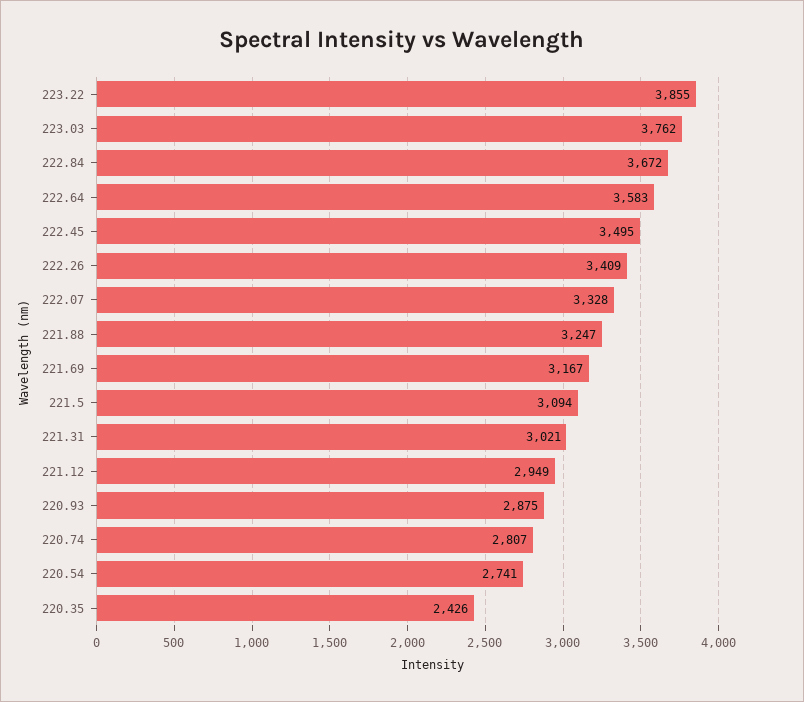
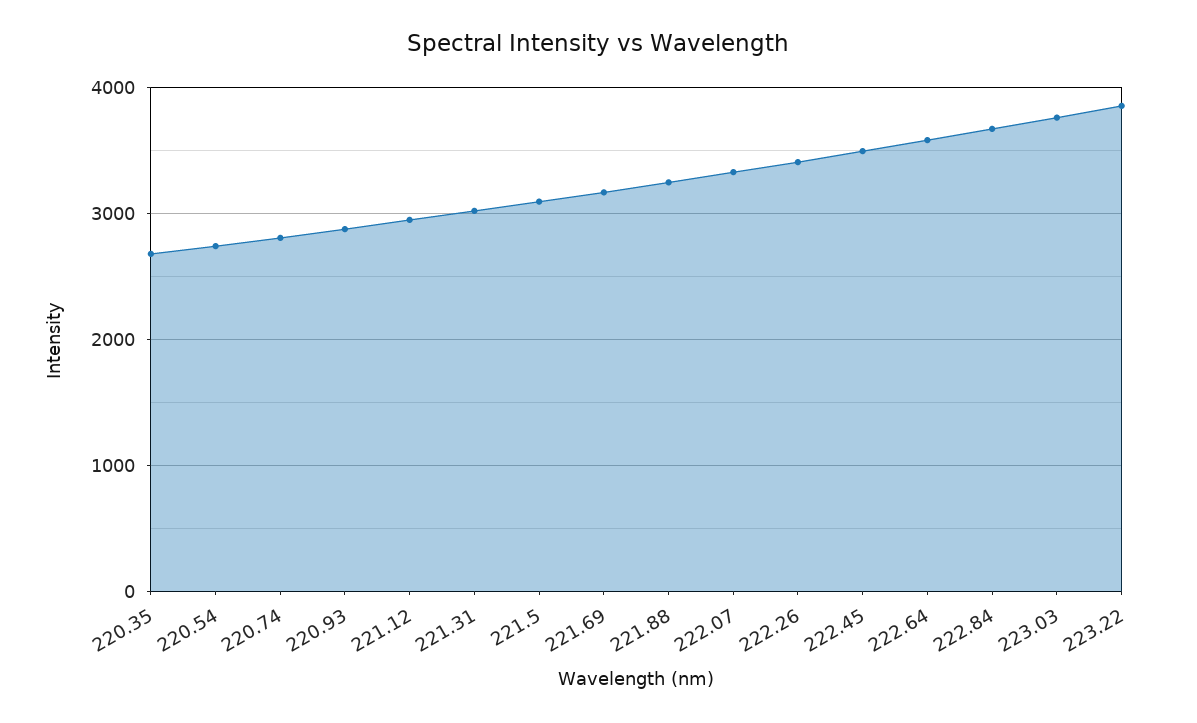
  {
    "223.22": 3855,
    "223.03": 3762,
    "222.84": 3672,
    "222.64": 3583,
    "222.45": 3495,
    "222.26": 3409,
    "222.07": 3328,
    "221.88": 3247,
    "221.69": 3167,
    "221.5": 3094,
    "221.31": 3021,
    "221.12": 2949,
    "220.93": 2875,
    "220.74": 2807,
    "220.54": 2741,
-   "220.35": 2426
+   "220.35": 2700
  }

